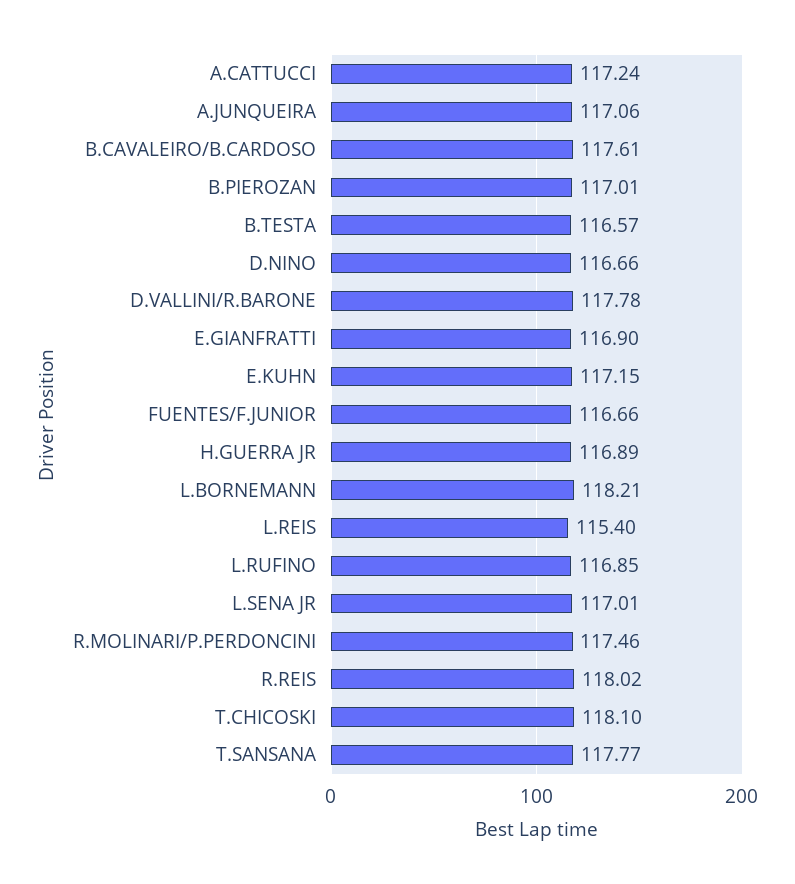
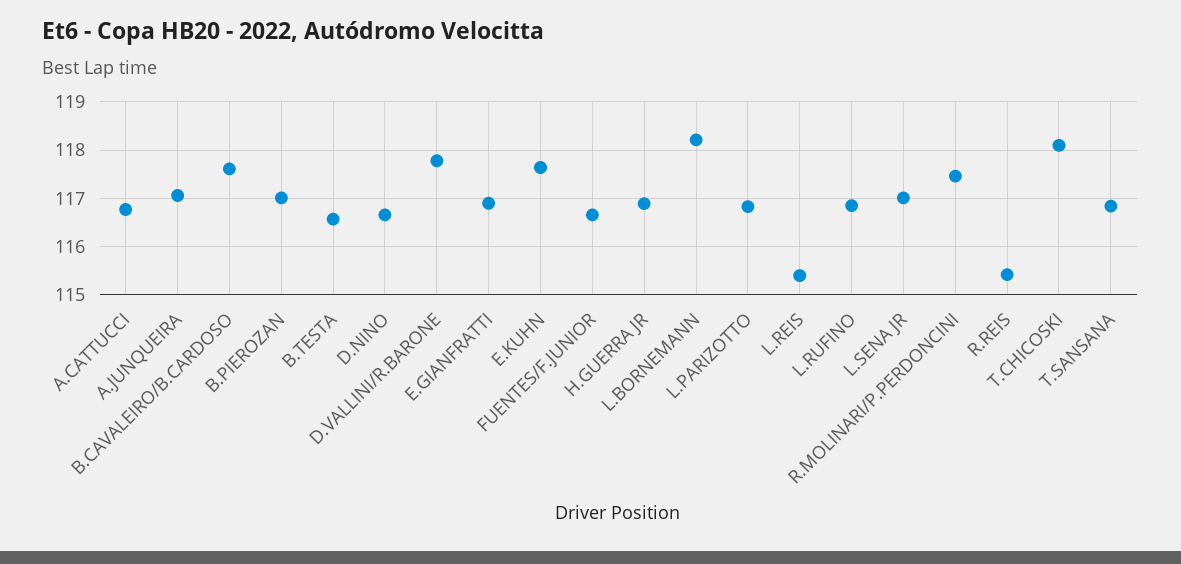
  {
-   "A.CATTUCCI": 117.24,
+   "A.CATTUCCI": 116.8,
    "A.JUNQUEIRA": 117.06,
    "B.CAVALEIRO/B.CARDOSO": 117.61,
    "B.PIEROZAN": 117.01,
    "B.TESTA": 116.57,
    "D.NINO": 116.66,
    "D.VALLINI/R.BARONE": 117.78,
    "E.GIANFRATTI": 116.9,
-   "E.KUHN": 117.15,
+   "E.KUHN": 117.6,
    "FUENTES/F.JUNIOR": 116.66,
    "H.GUERRA JR": 116.89,
    "L.BORNEMANN": 118.21,
    "L.REIS": 115.4,
    "L.RUFINO": 116.85,
    "L.SENA JR": 117.01,
    "R.MOLINARI/P.PERDONCINI": 117.46,
-   "R.REIS": 118.02,
+   "R.REIS": 115.4,
    "T.CHICOSKI": 118.1,
-   "T.SANSANA": 117.77
+   "T.SANSANA": 116.8,
+   "L.PARIZOTTO": 116.8
  }

